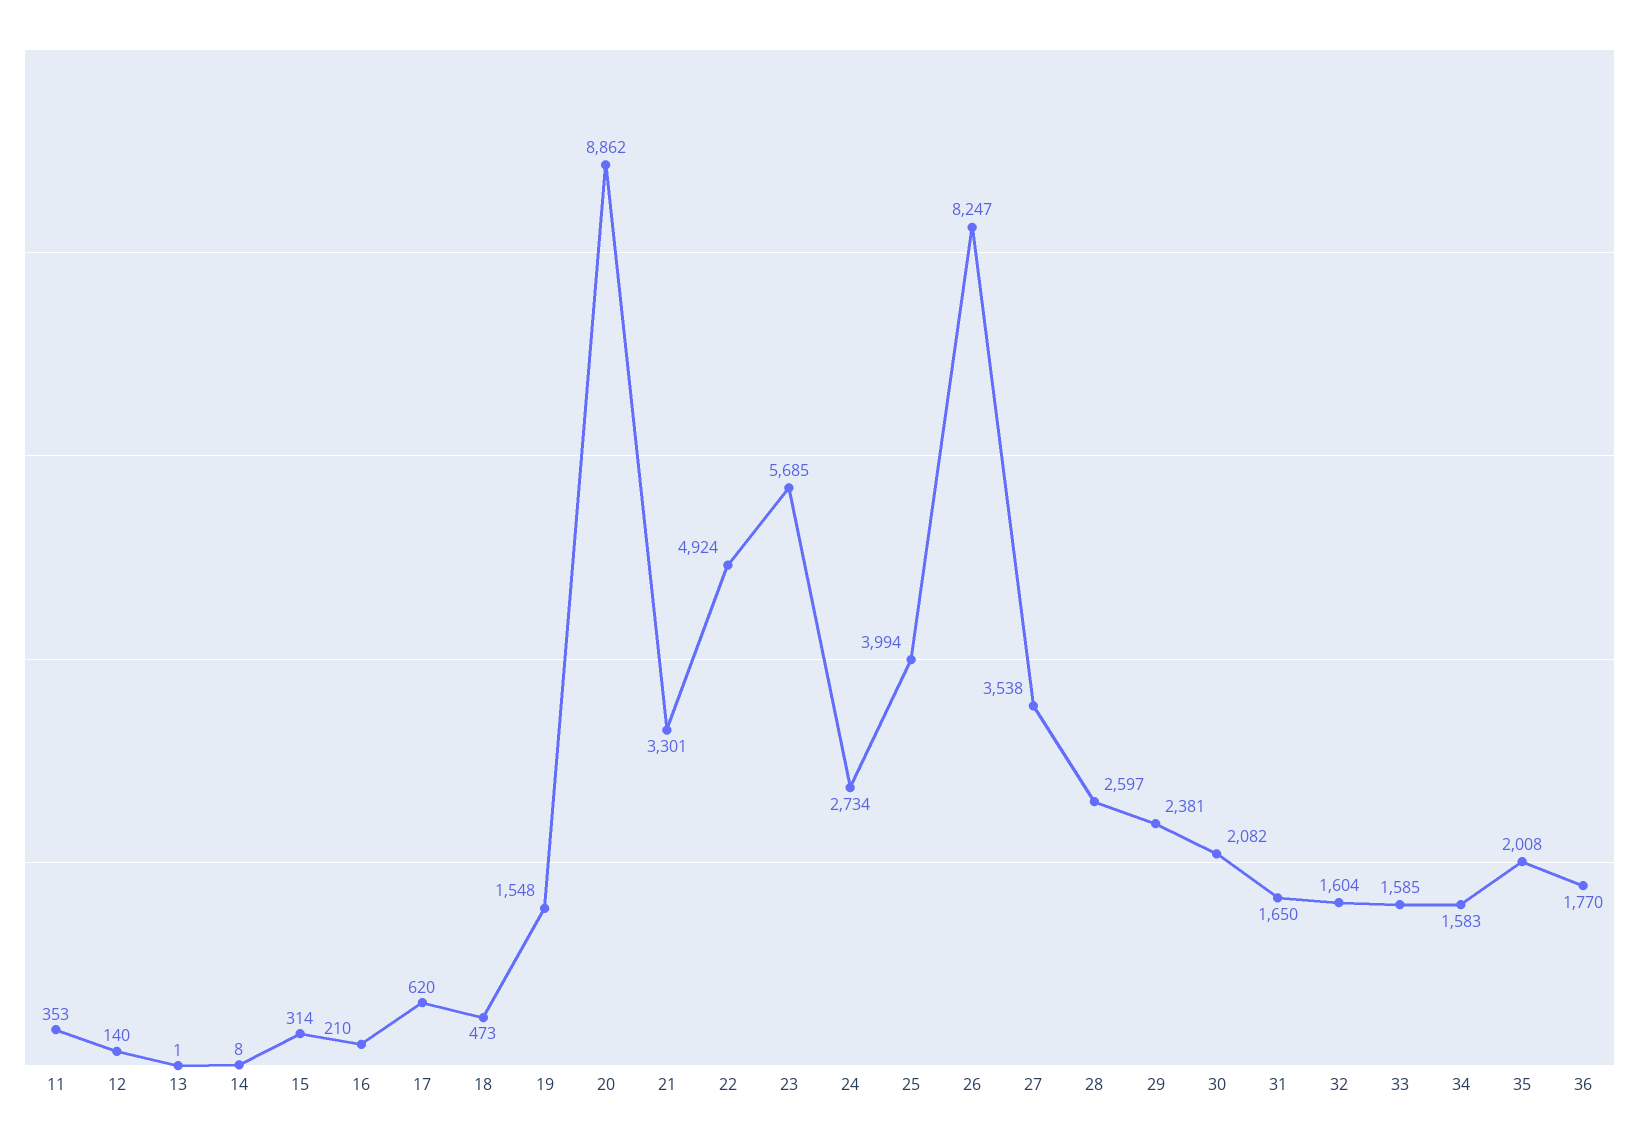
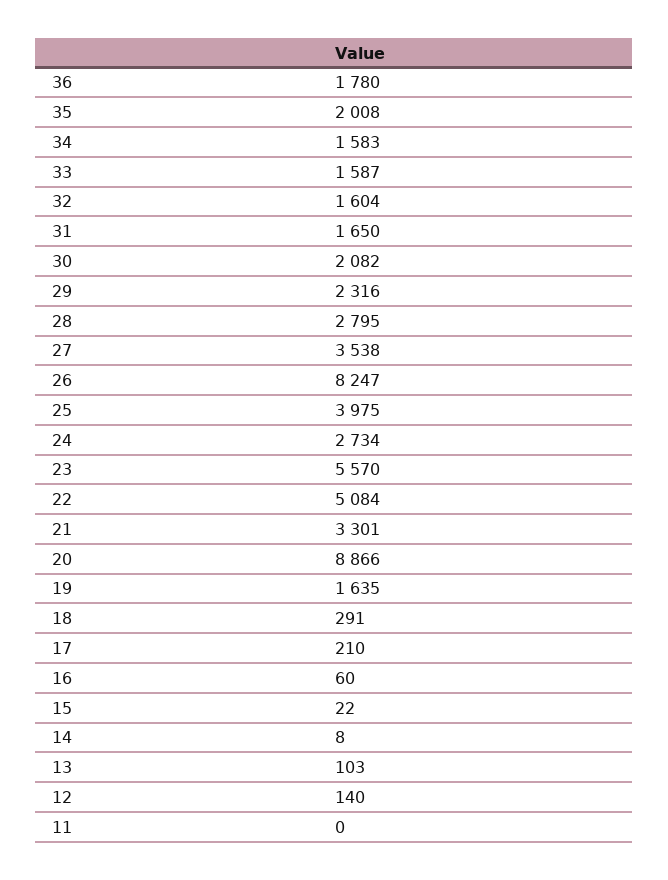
  {
-   "11": 353,
+   "11": 0,
    "12": 140,
-   "13": 1,
+   "13": 103,
    "14": 8,
-   "15": 314,
+   "15": 22,
-   "16": 210,
+   "16": 60,
-   "17": 620,
+   "17": 210,
-   "18": 473,
+   "18": 291,
-   "19": 1548,
+   "19": 1635,
-   "20": 8862,
+   "20": 8866,
    "21": 3301,
-   "22": 4924,
+   "22": 5084,
-   "23": 5685,
+   "23": 5570,
    "24": 2734,
-   "25": 3994,
+   "25": 3975,
    "26": 8247,
    "27": 3538,
-   "28": 2597,
+   "28": 2795,
-   "29": 2381,
+   "29": 2316,
    "30": 2082,
    "31": 1650,
    "32": 1604,
-   "33": 1585,
+   "33": 1587,
    "34": 1583,
    "35": 2008,
-   "36": 1770
+   "36": 1780
  }

